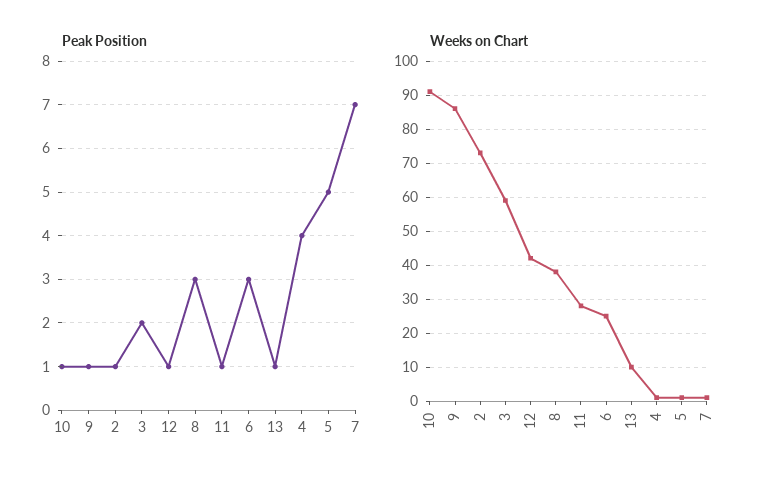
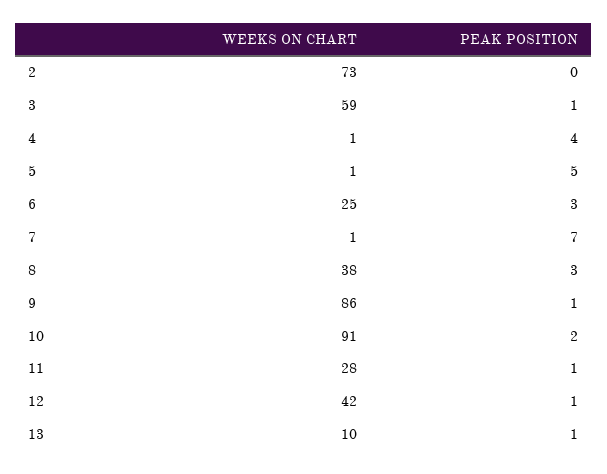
  {
    "Peak Position": {
-     "10": 1,
+     "10": 2,
      "9": 1,
-     "2": 1,
+     "2": 0,
-     "3": 2,
+     "3": 1,
      "12": 1,
      "8": 3,
      "11": 1,
      "6": 3,
      "13": 1,
      "4": 4,
      "5": 5,
      "7": 7
    },
    "Weeks on Chart": {
      "10": 91,
      "9": 86,
      "2": 73,
      "3": 59,
      "12": 42,
      "8": 38,
      "11": 28,
      "6": 25,
      "13": 10,
      "4": 1,
      "5": 1,
      "7": 1
    }
  }

